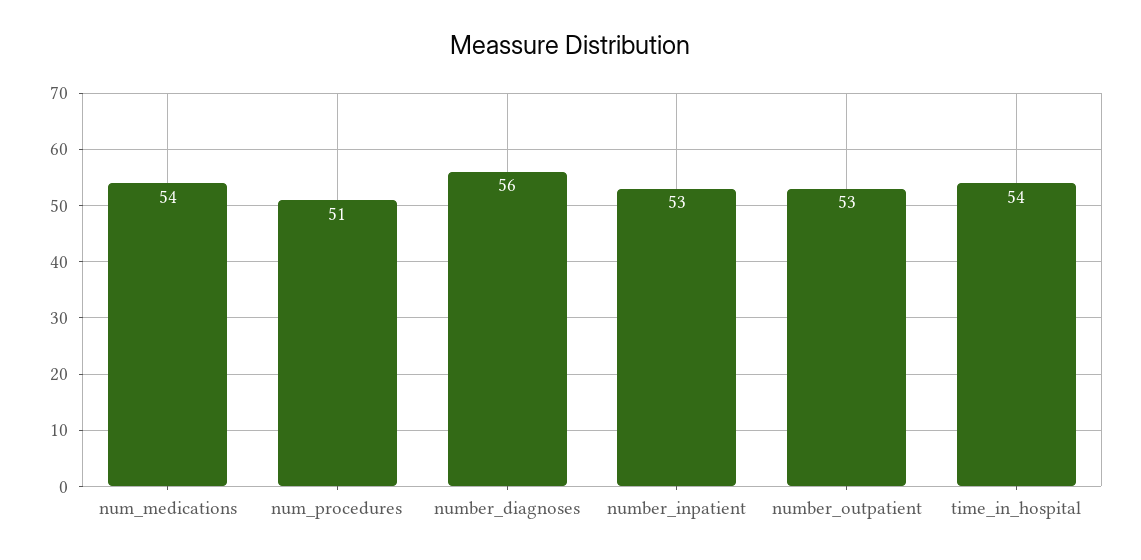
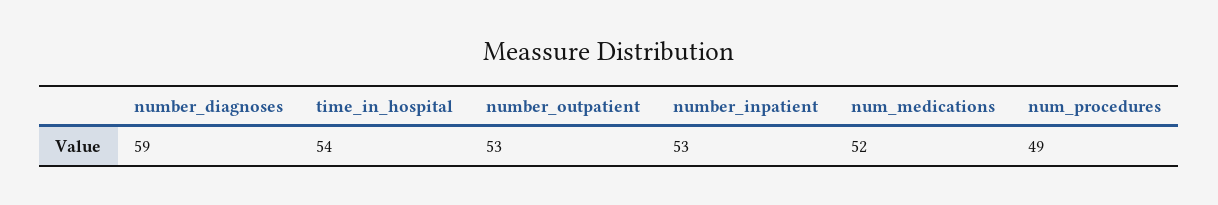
  {
-   "num_medications": 54,
+   "num_medications": 52,
-   "num_procedures": 51,
+   "num_procedures": 49,
-   "number_diagnoses": 56,
+   "number_diagnoses": 59,
    "number_inpatient": 53,
    "number_outpatient": 53,
    "time_in_hospital": 54
  }

